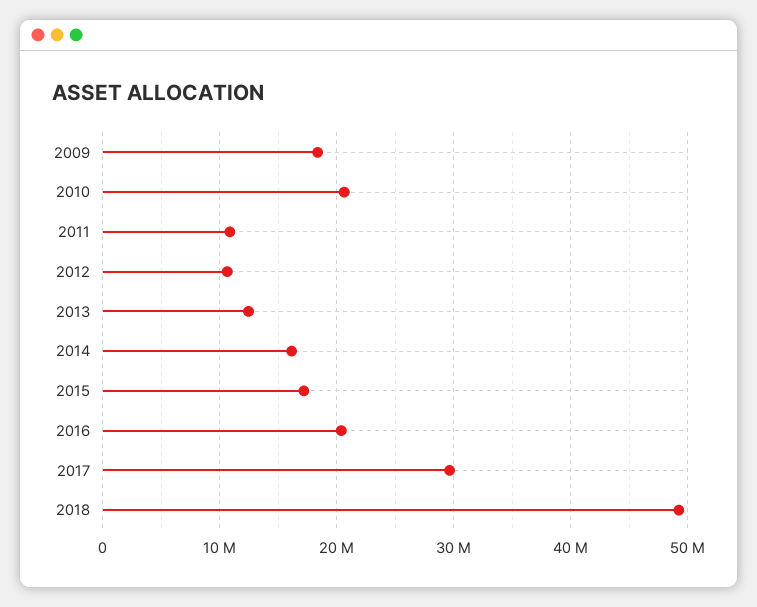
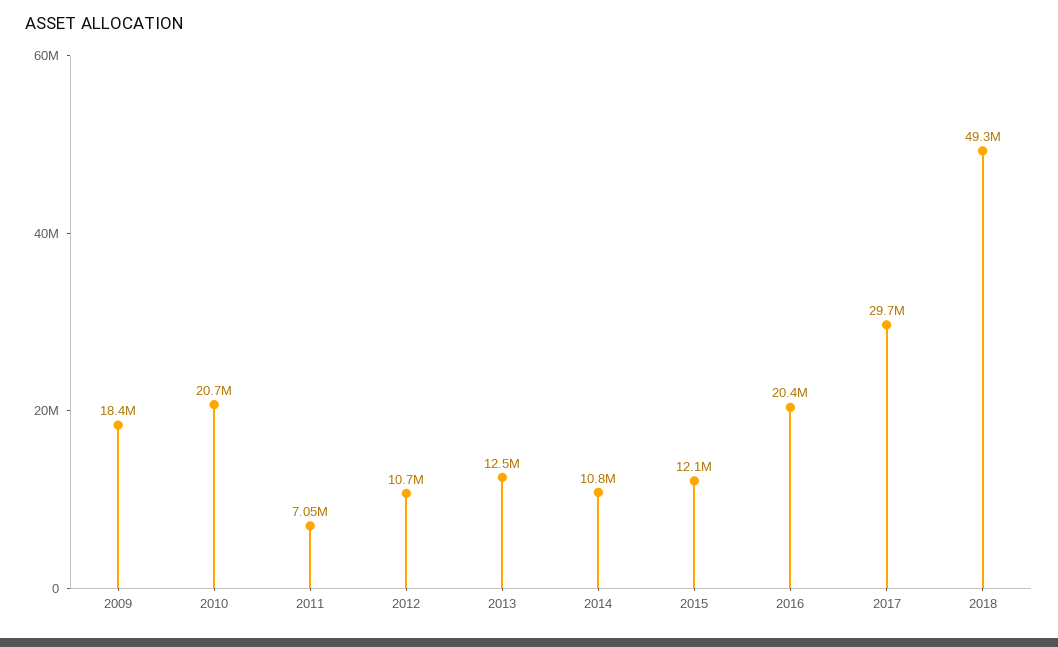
  {
    "2009": 18400000,
    "2010": 20700000,
-   "2011": 11000000,
+   "2011": 7050000,
    "2012": 10700000,
    "2013": 12500000,
-   "2014": 16000000,
+   "2014": 10800000,
-   "2015": 17000000,
+   "2015": 12100000,
    "2016": 20400000,
    "2017": 29700000,
    "2018": 49300000
  }

